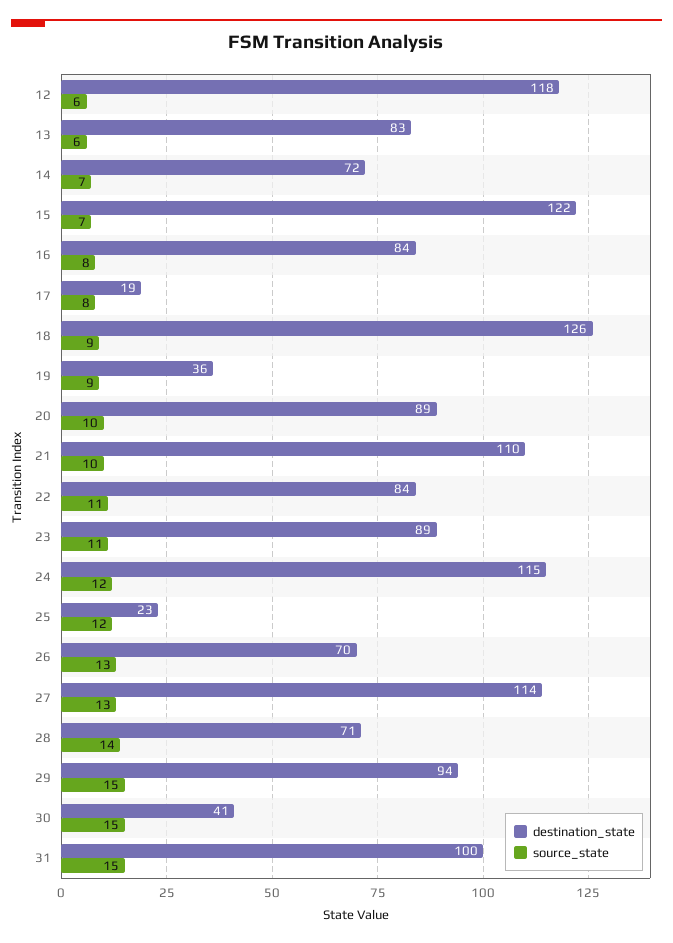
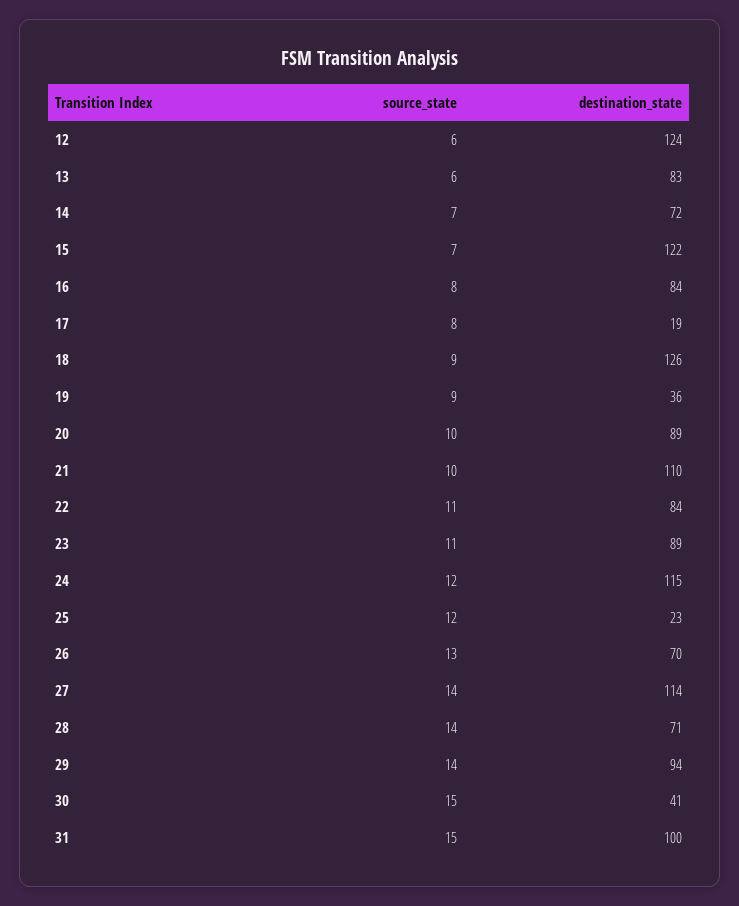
  {
    "destination_state": {
-     "12": 118,
+     "12": 124,
      "13": 83,
      "14": 72,
      "15": 122,
      "16": 84,
      "17": 19,
      "18": 126,
      "19": 36,
      "20": 89,
      "21": 110,
      "22": 84,
      "23": 89,
      "24": 115,
      "25": 23,
      "26": 70,
      "27": 114,
      "28": 71,
      "29": 94,
      "30": 41,
      "31": 100
    },
    "source_state": {
      "12": 6,
      "13": 6,
      "14": 7,
      "15": 7,
      "16": 8,
      "17": 8,
      "18": 9,
      "19": 9,
      "20": 10,
      "21": 10,
      "22": 11,
      "23": 11,
      "24": 12,
      "25": 12,
      "26": 13,
-     "27": 13,
+     "27": 14,
      "28": 14,
-     "29": 15,
+     "29": 14,
      "30": 15,
      "31": 15
    }
  }

